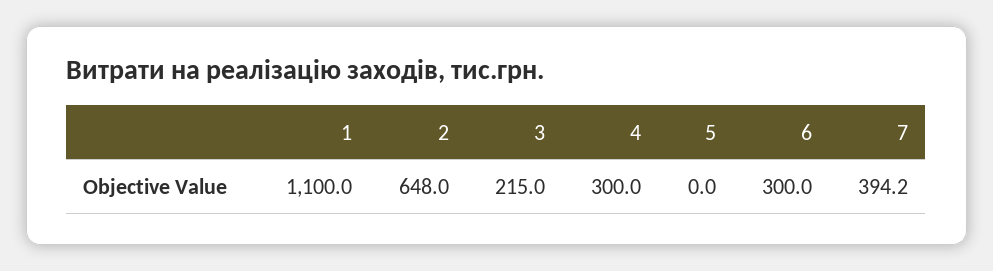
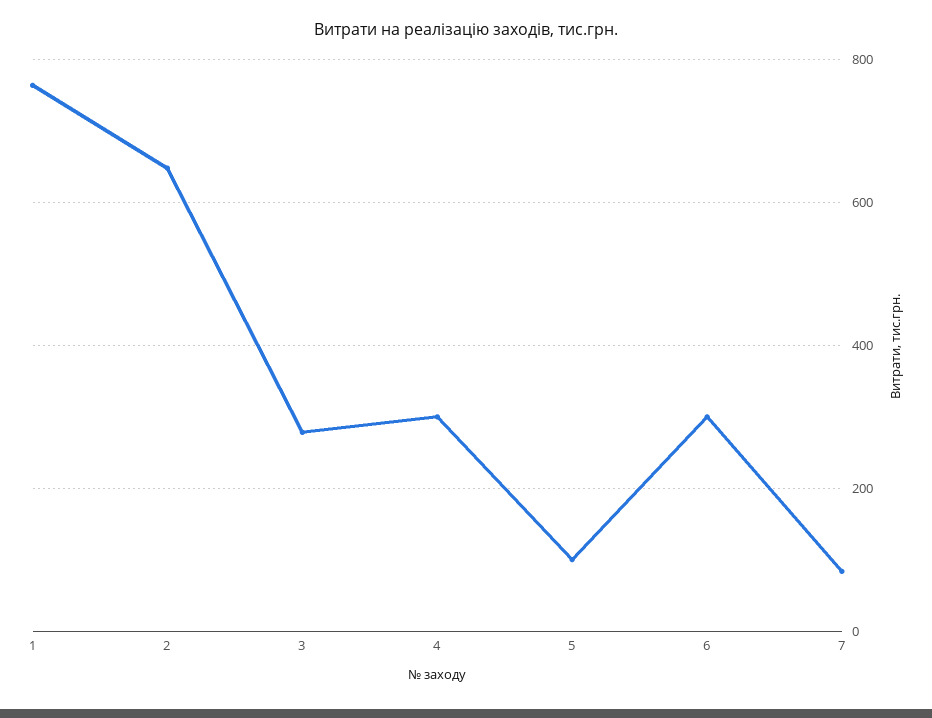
  {
-   "1": 1100,
+   "1": 760,
    "2": 648,
-   "3": 215,
+   "3": 280,
    "4": 300,
-   "5": 0,
+   "5": 100,
    "6": 300,
-   "7": 394.2
+   "7": 80
  }

